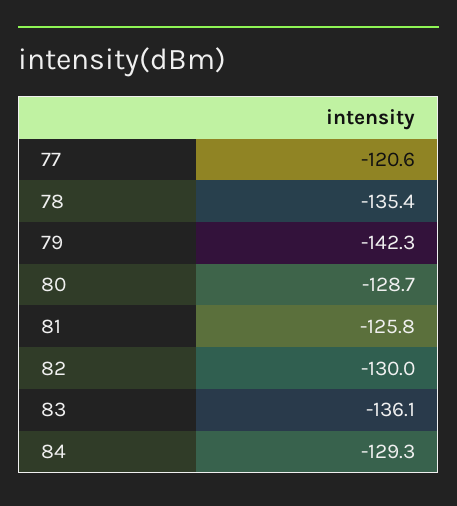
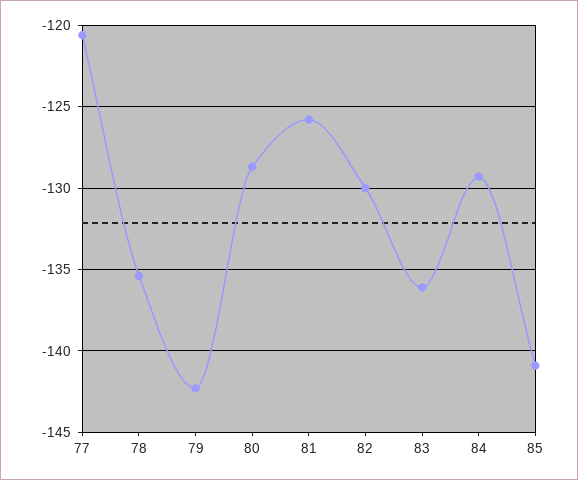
  {
    "77": -120.6,
    "78": -135.4,
    "79": -142.3,
    "80": -128.7,
    "81": -125.8,
    "82": -130,
    "83": -136.1,
-   "84": -129.3
+   "84": -129.3,
+   "85": -141
  }

